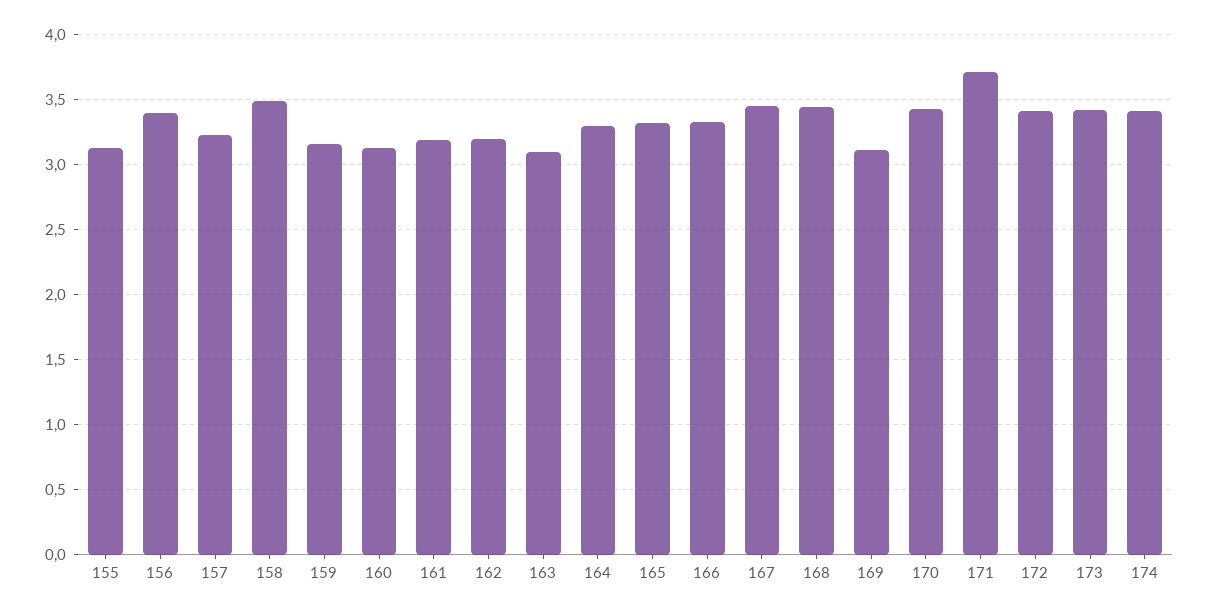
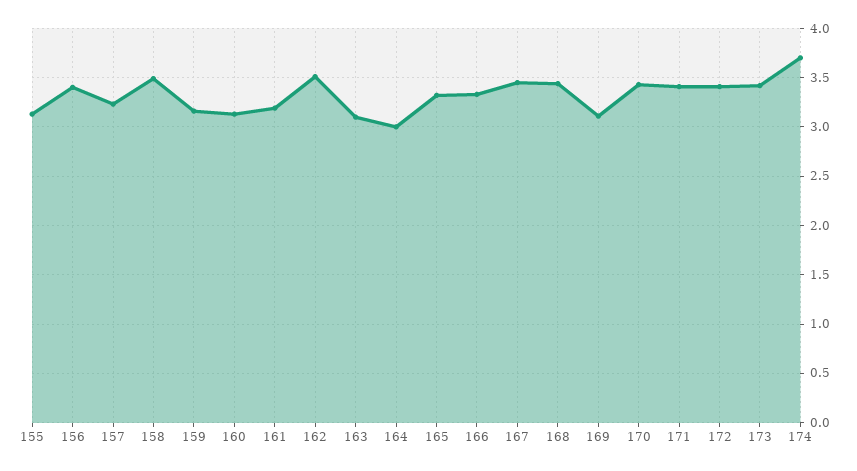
  {
    "155": 3.15,
    "156": 3.4,
    "157": 3.25,
    "158": 3.5,
    "159": 3.15,
    "160": 3.15,
    "161": 3.2,
-   "162": 3.2,
+   "162": 3.5,
    "163": 3.1,
-   "164": 3.3,
+   "164": 3,
    "165": 3.3,
    "166": 3.35,
    "167": 3.45,
    "168": 3.45,
    "169": 3.1,
    "170": 3.45,
-   "171": 3.7,
+   "171": 3.4,
    "172": 3.4,
    "173": 3.4,
-   "174": 3.4
+   "174": 3.7
  }

